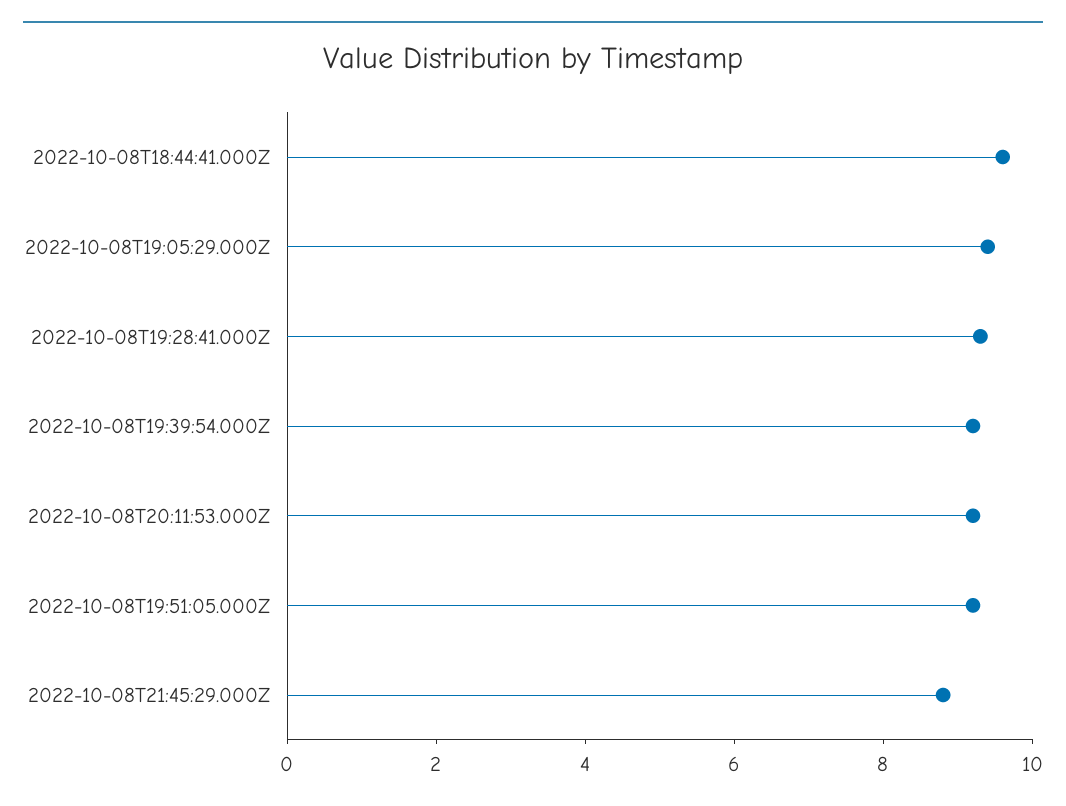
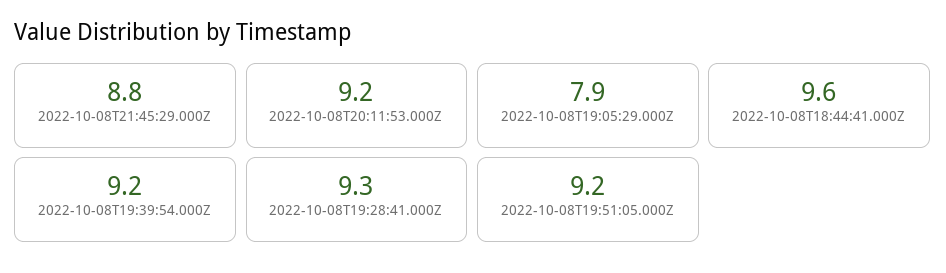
  {
    "2022-10-08T18:44:41.000Z": 9.6,
-   "2022-10-08T19:05:29.000Z": 9.5,
+   "2022-10-08T19:05:29.000Z": 7.9,
    "2022-10-08T19:28:41.000Z": 9.3,
    "2022-10-08T19:39:54.000Z": 9.2,
    "2022-10-08T20:11:53.000Z": 9.2,
    "2022-10-08T19:51:05.000Z": 9.2,
    "2022-10-08T21:45:29.000Z": 8.8
  }

